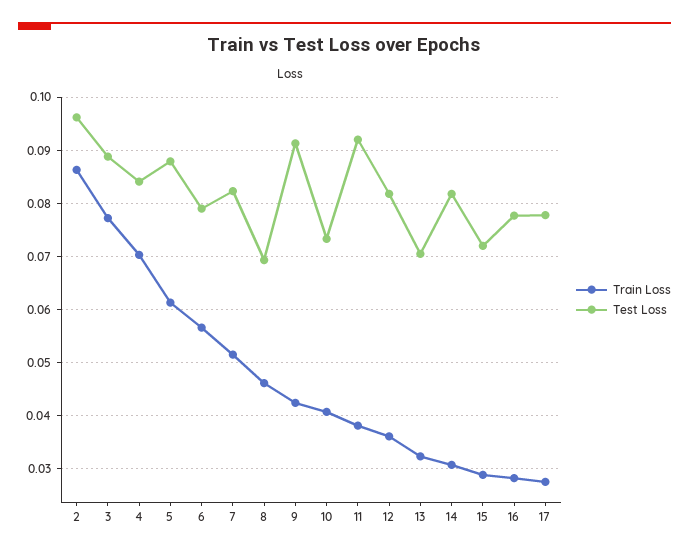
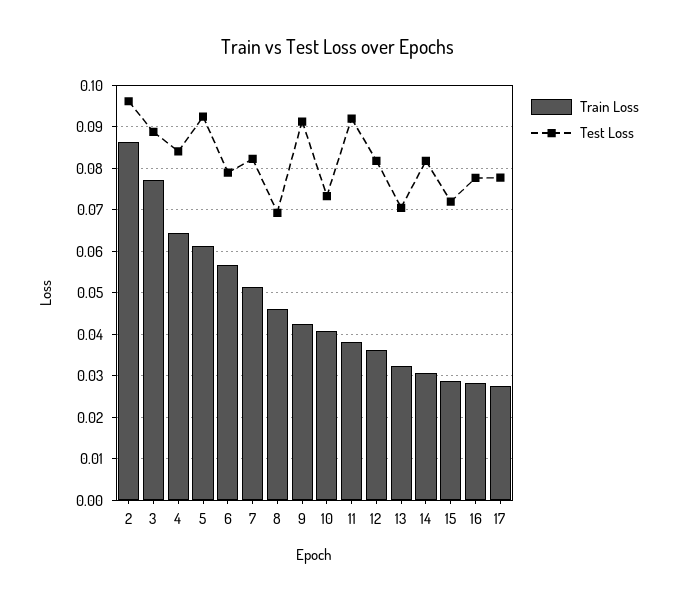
  {
    "Train Loss": {
      "2": 0.086,
      "3": 0.078,
-     "4": 0.07,
+     "4": 0.064,
      "5": 0.062,
      "6": 0.056,
      "7": 0.052,
      "8": 0.046,
      "9": 0.042,
      "10": 0.04,
      "11": 0.038,
      "12": 0.036,
      "13": 0.032,
      "14": 0.03,
      "15": 0.028,
      "16": 0.028,
      "17": 0.028
    },
    "Test Loss": {
      "2": 0.096,
      "3": 0.088,
      "4": 0.084,
-     "5": 0.088,
+     "5": 0.092,
      "6": 0.08,
      "7": 0.082,
      "8": 0.07,
      "9": 0.092,
      "10": 0.074,
      "11": 0.092,
      "12": 0.082,
      "13": 0.07,
      "14": 0.082,
      "15": 0.072,
      "16": 0.078,
      "17": 0.078
    }
  }

